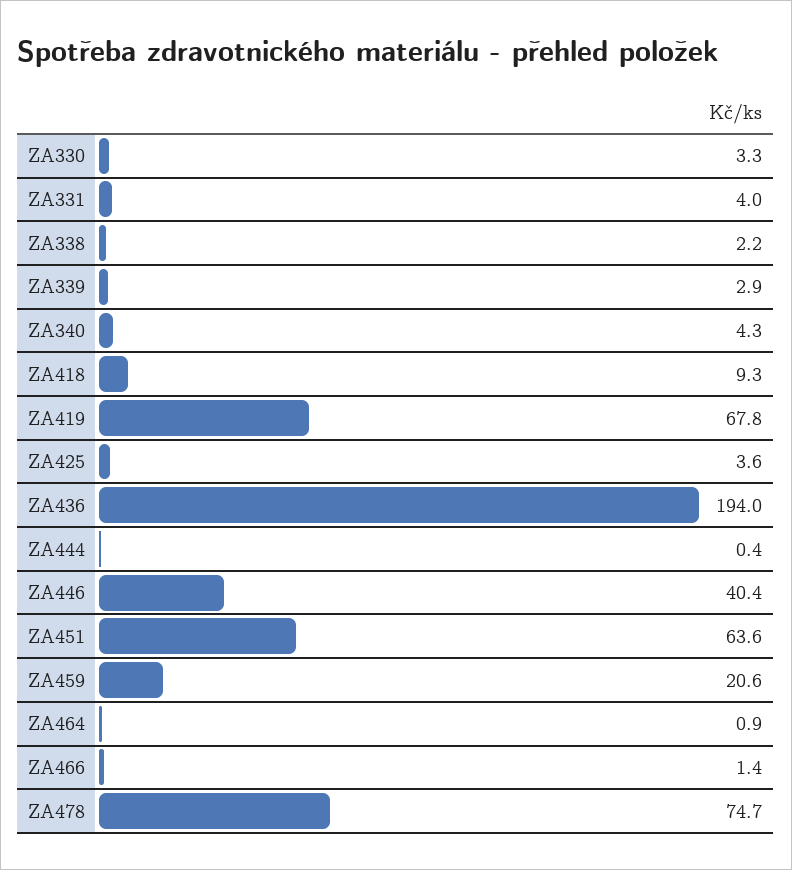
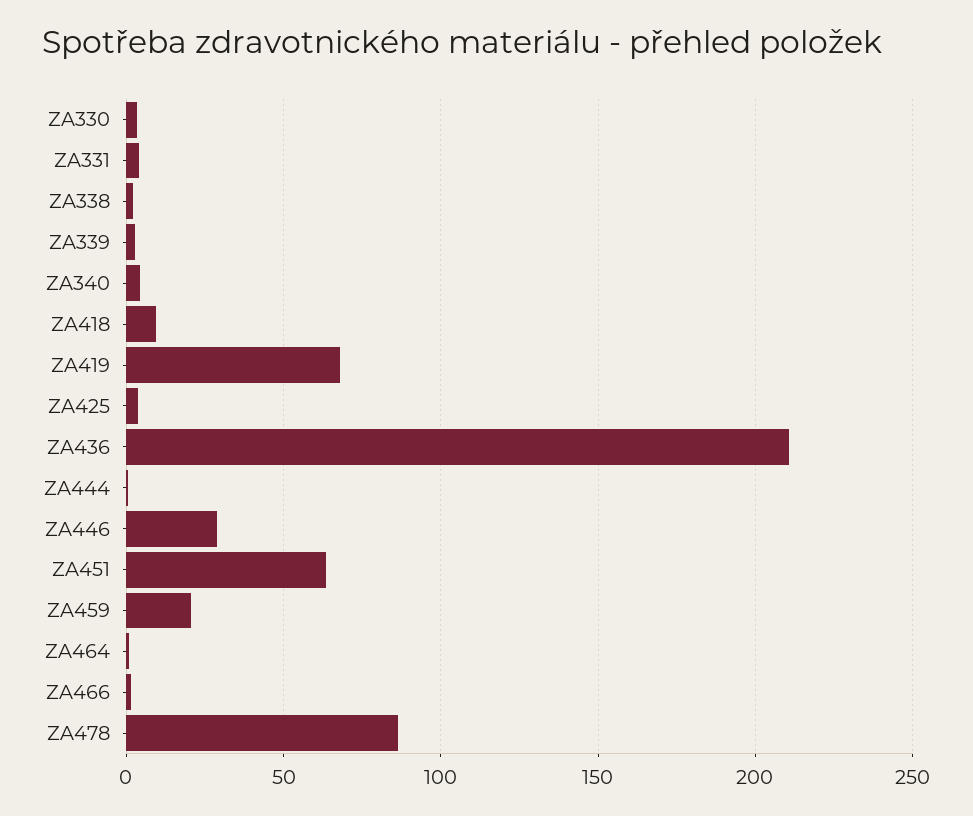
  {
    "ZA330": 3.3,
    "ZA331": 4,
    "ZA338": 2.2,
    "ZA339": 2.9,
    "ZA340": 4.3,
    "ZA418": 9.3,
    "ZA419": 67.8,
    "ZA425": 3.6,
-   "ZA436": 194,
+   "ZA436": 210,
    "ZA444": 0.4,
-   "ZA446": 40.4,
+   "ZA446": 30,
    "ZA451": 63.6,
    "ZA459": 20.6,
    "ZA464": 0.9,
    "ZA466": 1.4,
-   "ZA478": 74.7
+   "ZA478": 85
  }

